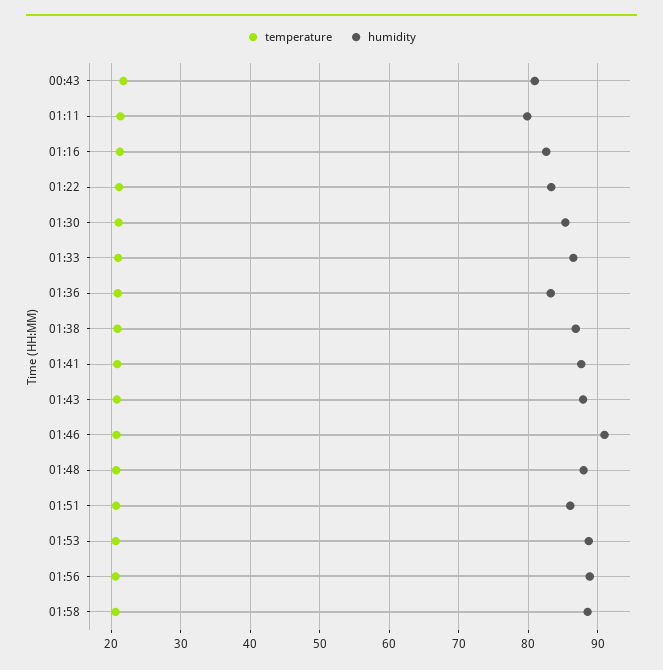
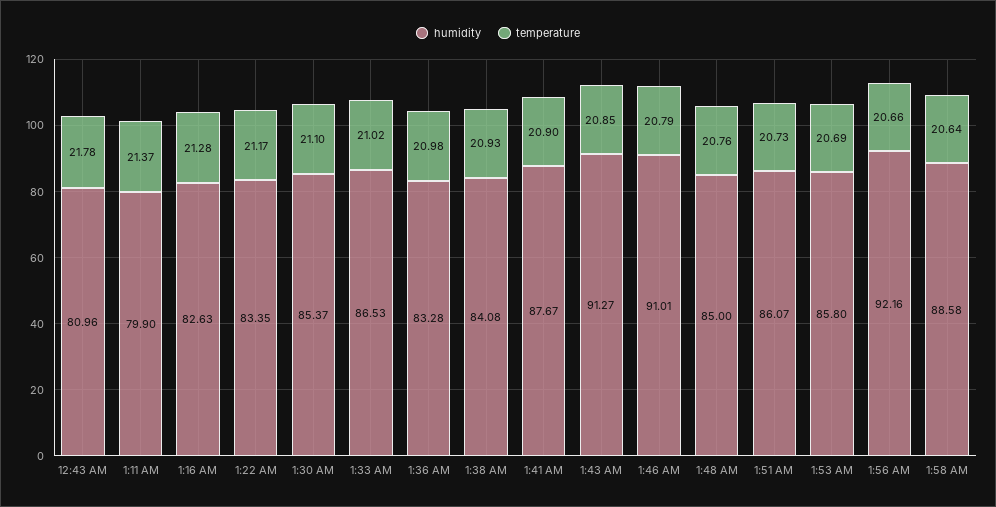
  {
    "temperature": {
      "00:43": 21.78,
      "01:11": 21.37,
      "01:16": 21.28,
      "01:22": 21.17,
      "01:30": 21.1,
      "01:33": 21.02,
      "01:36": 20.98,
      "01:38": 20.93,
      "01:41": 20.9,
      "01:43": 20.85,
      "01:46": 20.79,
      "01:48": 20.76,
      "01:51": 20.73,
      "01:53": 20.69,
      "01:56": 20.66,
      "01:58": 20.64
    },
    "humidity": {
      "00:43": 80.96,
      "01:11": 79.9,
      "01:16": 82.63,
      "01:22": 83.35,
      "01:30": 85.37,
      "01:33": 86.53,
      "01:36": 83.28,
-     "01:38": 87,
+     "01:38": 84.08,
      "01:41": 87.67,
-     "01:43": 88,
+     "01:43": 91.27,
      "01:46": 91.01,
-     "01:48": 88,
+     "01:48": 85,
      "01:51": 86.07,
-     "01:53": 89,
+     "01:53": 85.8,
-     "01:56": 89,
+     "01:56": 92.16,
      "01:58": 88.58
    }
  }

